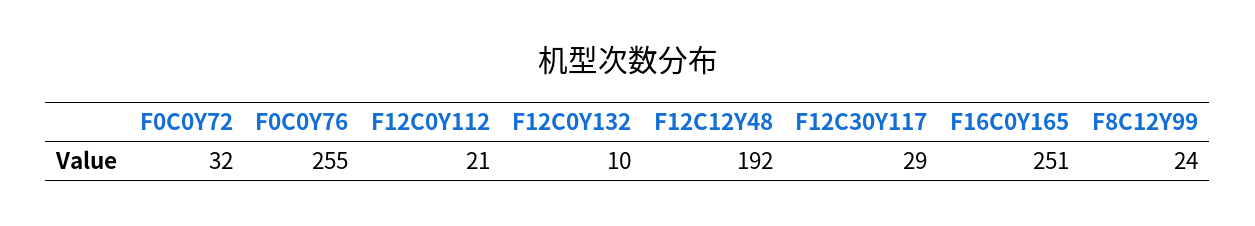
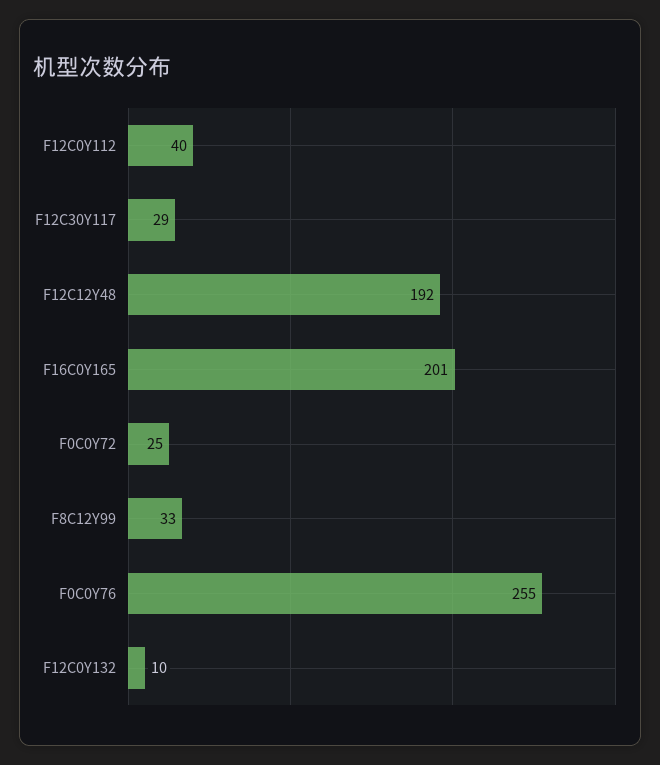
  {
-   "F0C0Y72": 32,
+   "F0C0Y72": 25,
    "F0C0Y76": 255,
-   "F12C0Y112": 21,
+   "F12C0Y112": 40,
    "F12C0Y132": 10,
    "F12C12Y48": 192,
    "F12C30Y117": 29,
-   "F16C0Y165": 251,
+   "F16C0Y165": 201,
-   "F8C12Y99": 24
+   "F8C12Y99": 33
  }

